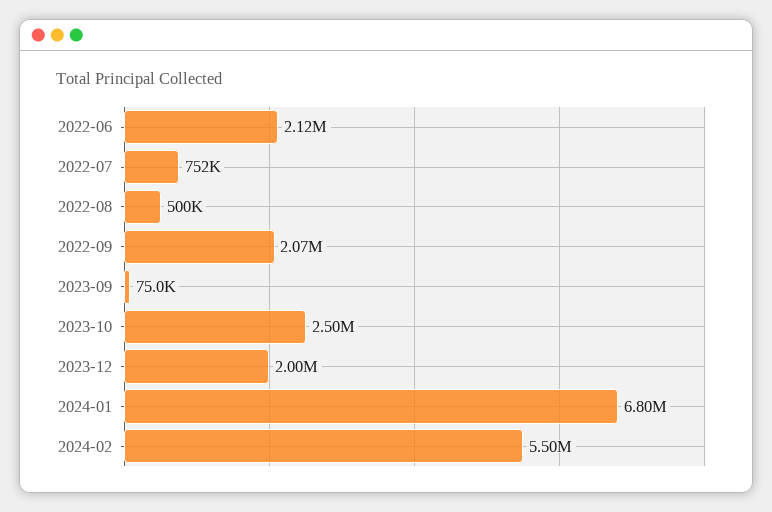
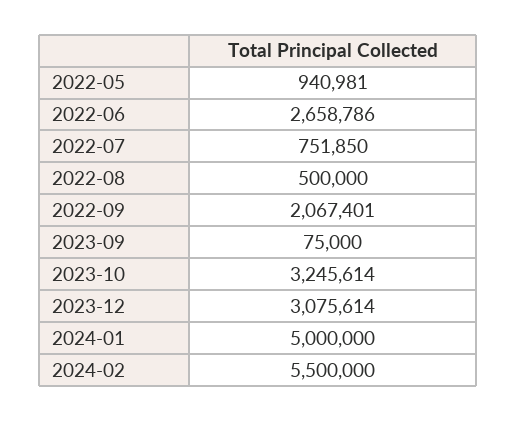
  {
-   "2022-06": 2120000,
+   "2022-06": 2658786,
    "2022-07": 751850,
    "2022-08": 500000,
    "2022-09": 2067401,
    "2023-09": 75000,
-   "2023-10": 2500000,
+   "2023-10": 3245614,
-   "2023-12": 2000000,
+   "2023-12": 3075614,
-   "2024-01": 6800000,
+   "2024-01": 5000000,
-   "2024-02": 5500000
+   "2024-02": 5500000,
+   "2022-05": 940981
  }

